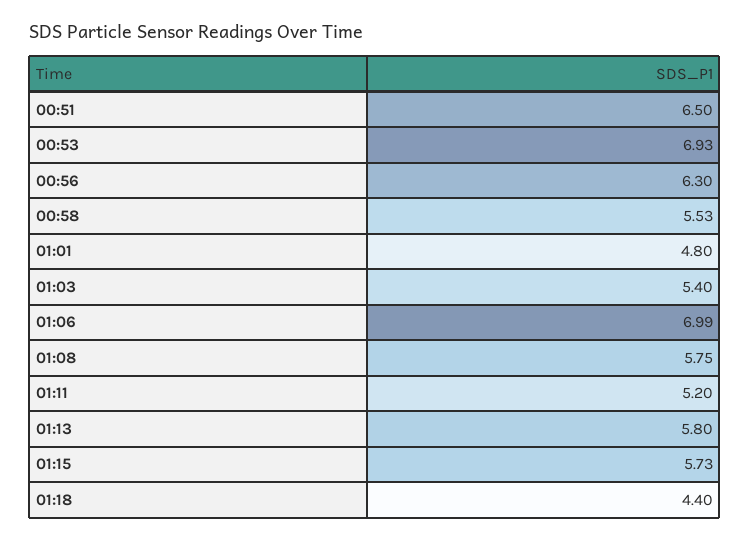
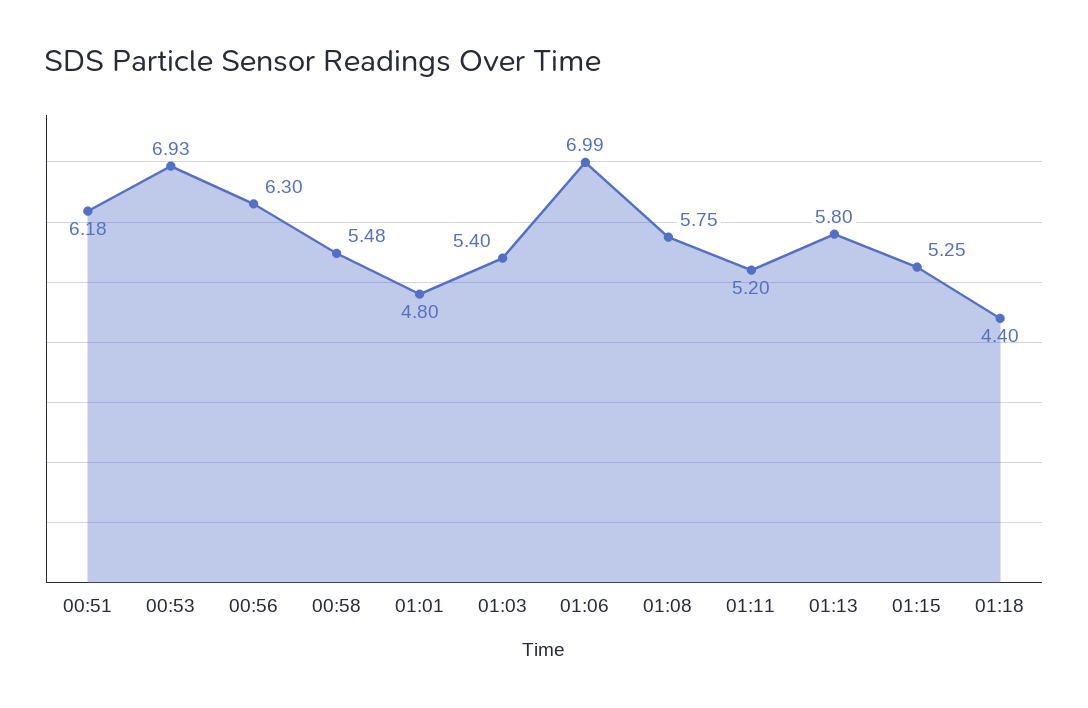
  {
-   "00:51": 6.5,
+   "00:51": 6.18,
    "00:53": 6.93,
    "00:56": 6.3,
-   "00:58": 5.53,
+   "00:58": 5.48,
    "01:01": 4.8,
    "01:03": 5.4,
    "01:06": 6.99,
    "01:08": 5.75,
    "01:11": 5.2,
    "01:13": 5.8,
-   "01:15": 5.73,
+   "01:15": 5.25,
    "01:18": 4.4
  }

